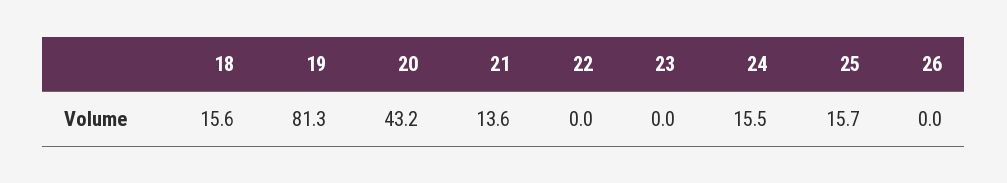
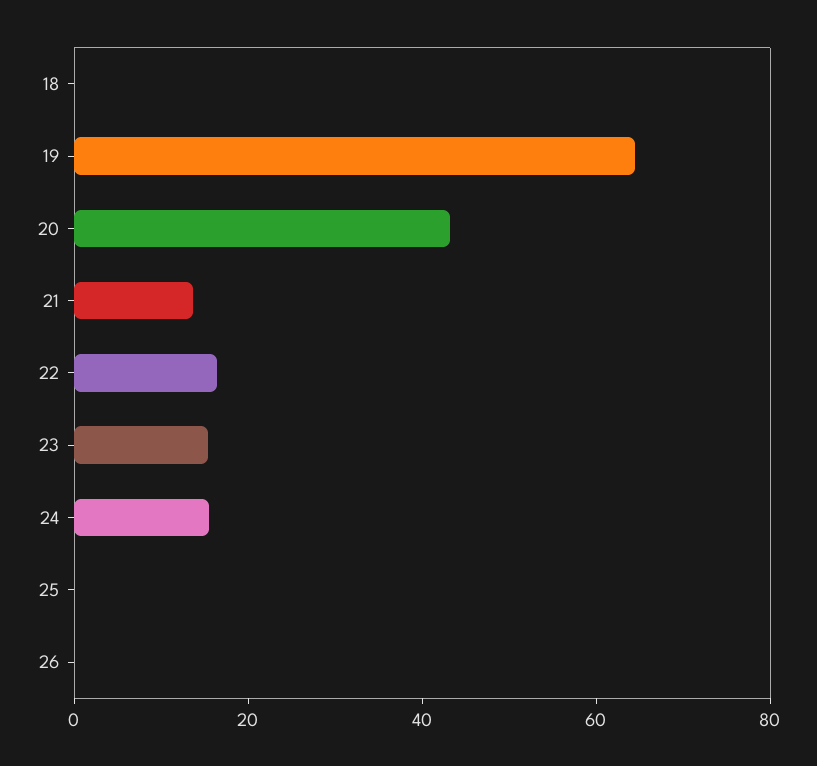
  {
-   "18": 15.6,
+   "18": 0,
-   "19": 81.3,
+   "19": 65,
    "20": 43.2,
    "21": 13.6,
-   "22": 0,
+   "22": 15,
-   "23": 0,
+   "23": 15,
    "24": 15.5,
-   "25": 15.7,
+   "25": 0,
    "26": 0
  }

